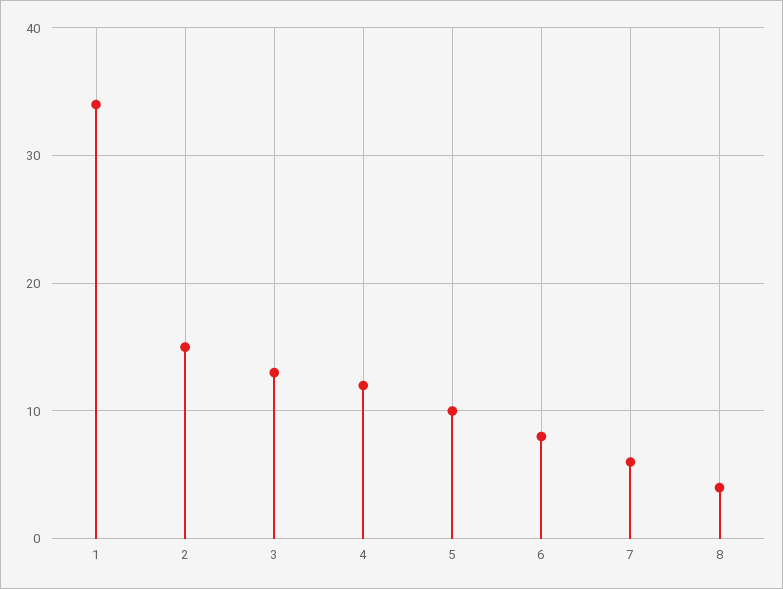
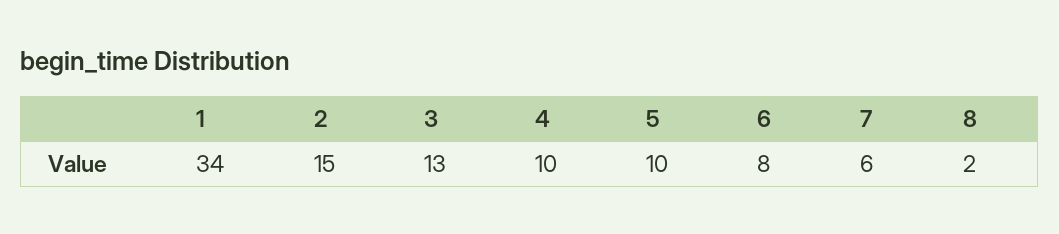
  {
    "1": 34,
    "2": 15,
    "3": 13,
-   "4": 12,
+   "4": 10,
    "5": 10,
    "6": 8,
    "7": 6,
-   "8": 4
+   "8": 2
  }

